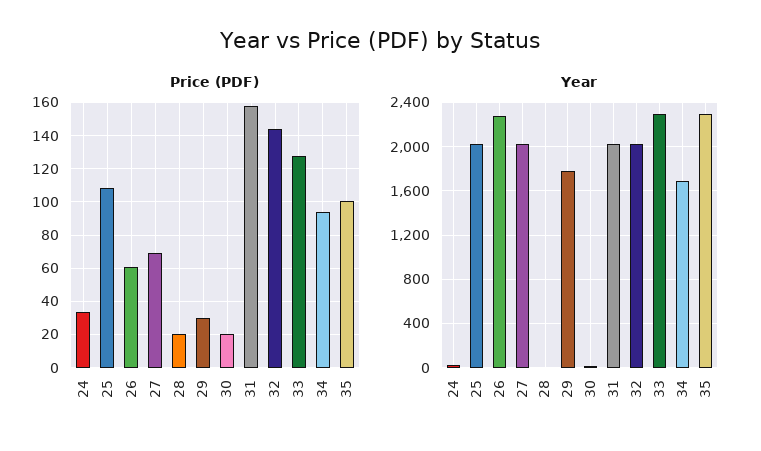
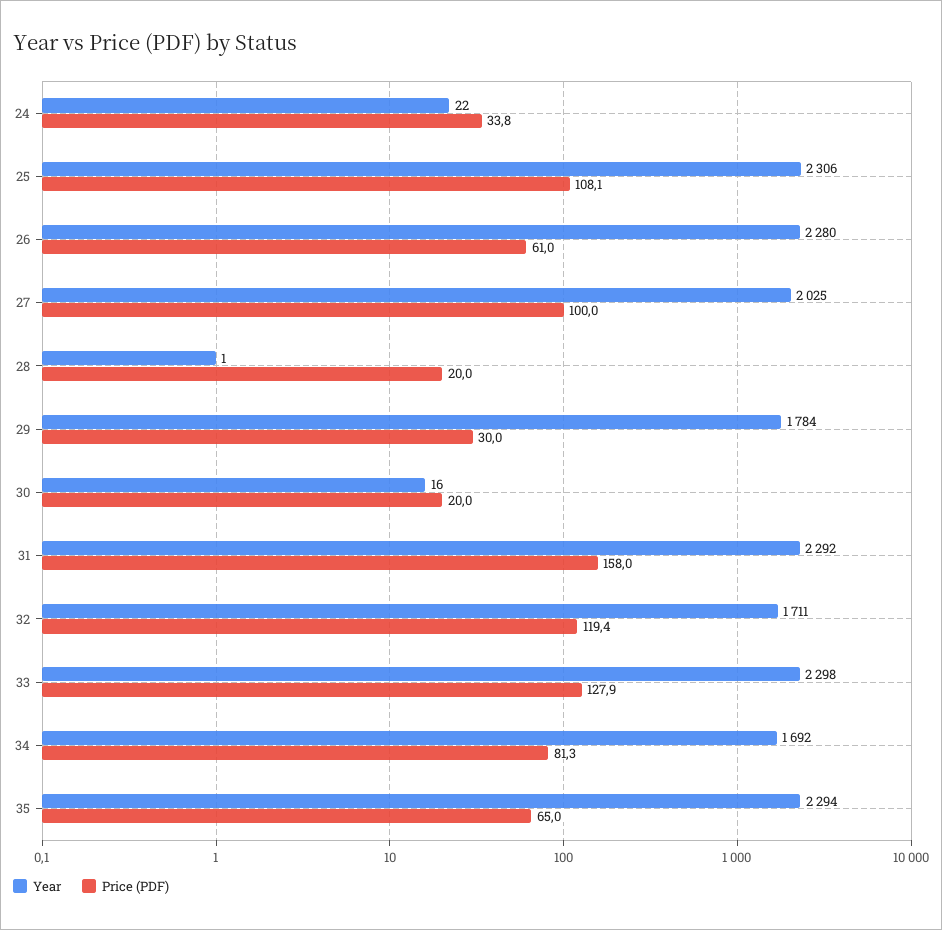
  {
    "Price (PDF)": {
      "24": 33.8,
      "25": 108.1,
      "26": 61,
-     "27": 70,
+     "27": 100,
      "28": 20,
      "29": 30,
      "30": 20,
      "31": 158,
-     "32": 145,
+     "32": 119.4,
      "33": 127.9,
-     "34": 95,
+     "34": 81.3,
-     "35": 100
+     "35": 65
    },
    "Year": {
      "24": 22,
-     "25": 2000,
+     "25": 2306,
      "26": 2280,
      "27": 2025,
      "28": 1,
      "29": 1784,
      "30": 16,
-     "31": 2000,
+     "31": 2292,
-     "32": 2000,
+     "32": 1711,
      "33": 2298,
      "34": 1692,
      "35": 2294
    }
  }

